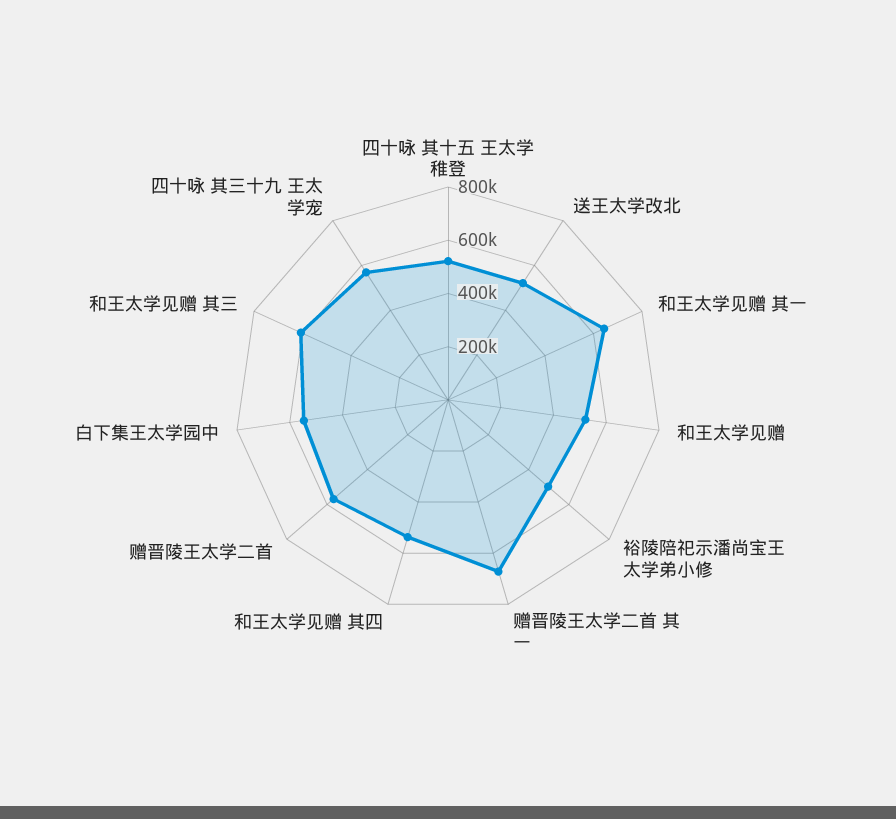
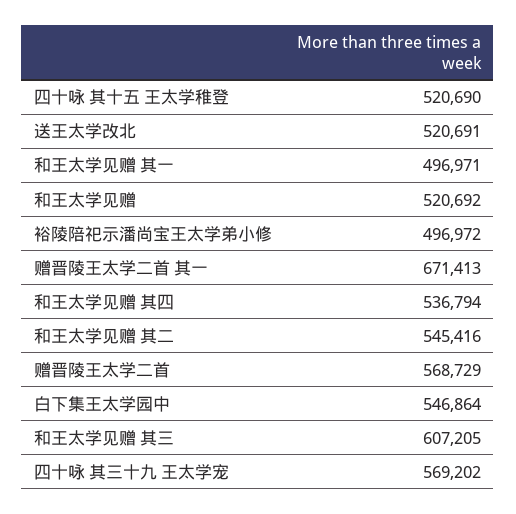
  {
    "四十咏 其十五 王太学稚登": 520690,
    "送王太学改北": 520691,
-   "和王太学见赠 其一": 650000,
+   "和王太学见赠 其一": 496971,
    "和王太学见赠": 520692,
    "裕陵陪祀示潘尚宝王太学弟小修": 496972,
    "赠晋陵王太学二首 其一": 671413,
    "和王太学见赠 其四": 536794,
    "赠晋陵王太学二首": 568729,
    "白下集王太学园中": 546864,
    "和王太学见赠 其三": 607205,
-   "四十咏 其三十九 王太学宠": 569202
+   "四十咏 其三十九 王太学宠": 569202,
+   "和王太学见赠 其二": 545416
  }

